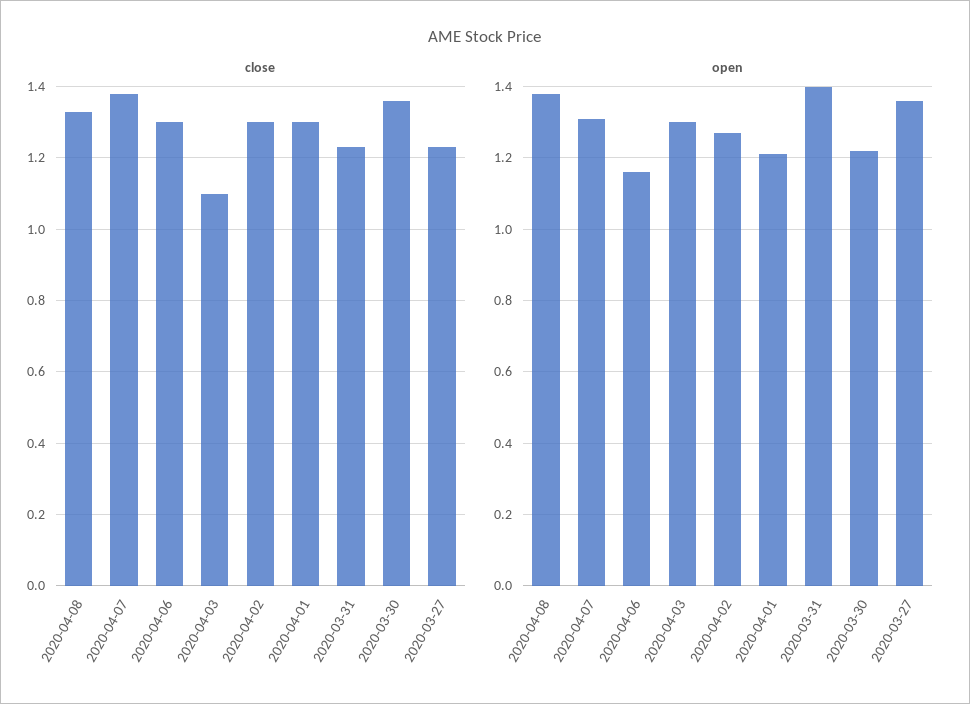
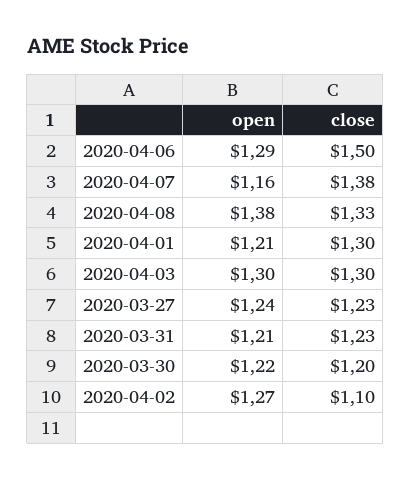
  {
    "close": {
      "2020-04-08": 1.33,
      "2020-04-07": 1.38,
-     "2020-04-06": 1.3,
+     "2020-04-06": 1.5,
-     "2020-04-03": 1.1,
+     "2020-04-03": 1.3,
-     "2020-04-02": 1.3,
+     "2020-04-02": 1.1,
      "2020-04-01": 1.3,
      "2020-03-31": 1.23,
-     "2020-03-30": 1.35,
+     "2020-03-30": 1.2,
      "2020-03-27": 1.23
    },
    "open": {
      "2020-04-08": 1.38,
-     "2020-04-07": 1.3,
+     "2020-04-07": 1.16,
-     "2020-04-06": 1.15,
+     "2020-04-06": 1.29,
      "2020-04-03": 1.3,
      "2020-04-02": 1.27,
      "2020-04-01": 1.21,
-     "2020-03-31": 1.4,
+     "2020-03-31": 1.21,
      "2020-03-30": 1.22,
-     "2020-03-27": 1.35
+     "2020-03-27": 1.24
    }
  }

